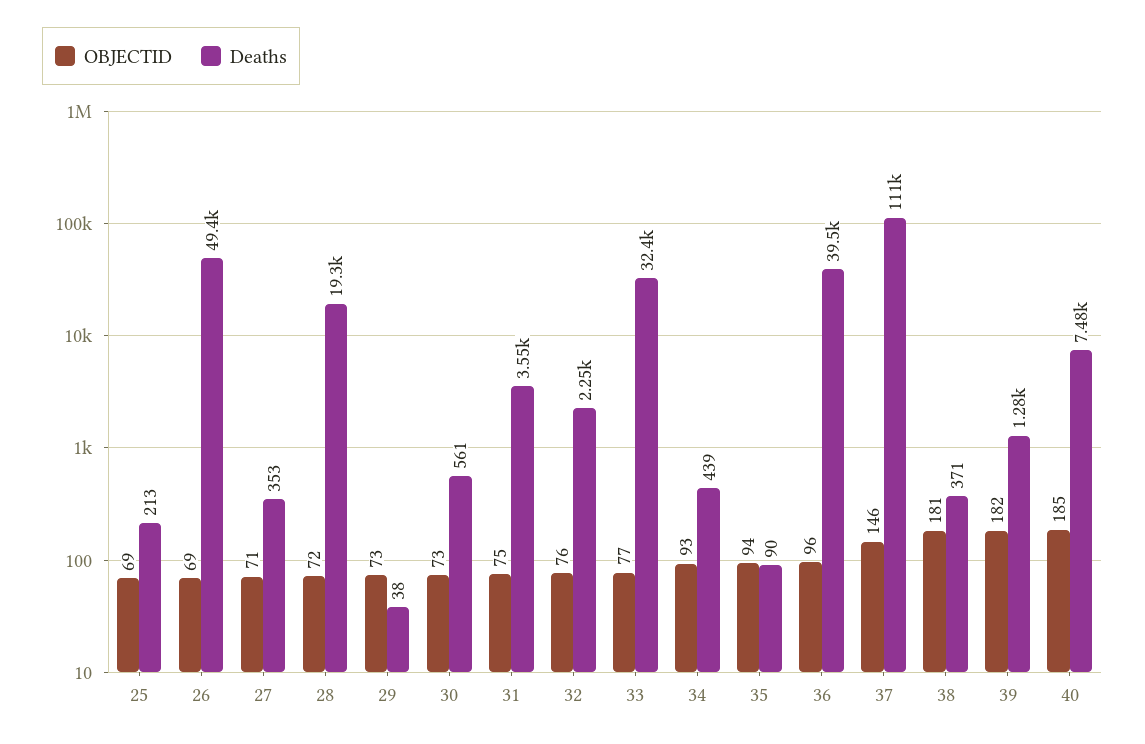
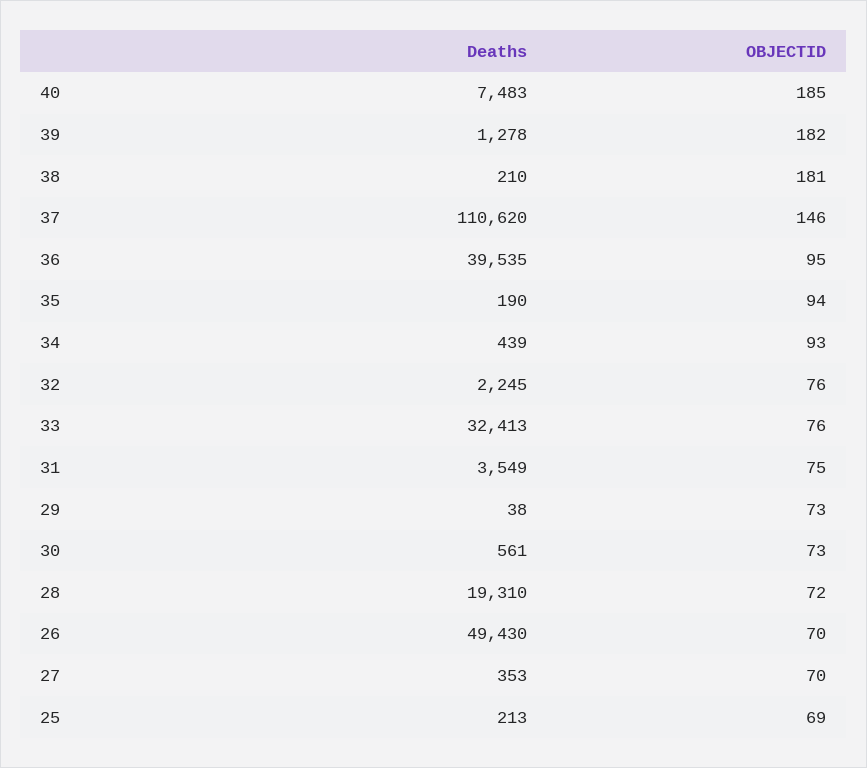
  {
    "OBJECTID": {
      "25": 69,
-     "26": 69,
+     "26": 70,
-     "27": 71,
+     "27": 70,
      "28": 72,
      "29": 73,
      "30": 73,
      "31": 75,
      "32": 76,
-     "33": 77,
+     "33": 76,
      "34": 93,
      "35": 94,
-     "36": 96,
+     "36": 95,
      "37": 146,
      "38": 181,
      "39": 182,
      "40": 185
    },
    "Deaths": {
      "25": 213,
      "26": 49430,
      "27": 353,
      "28": 19310,
      "29": 38,
      "30": 561,
      "31": 3549,
      "32": 2245,
      "33": 32413,
      "34": 439,
-     "35": 90,
+     "35": 190,
      "36": 39535,
      "37": 110620,
-     "38": 371,
+     "38": 210,
      "39": 1278,
      "40": 7483
    }
  }

